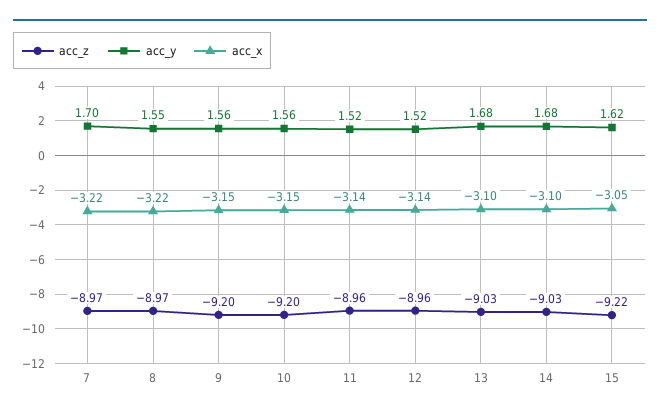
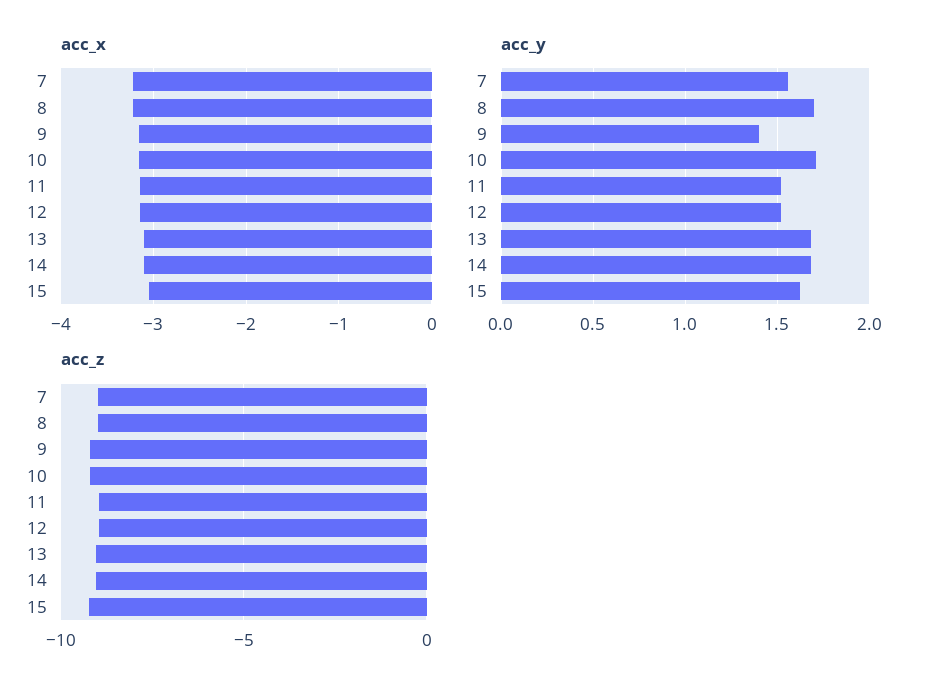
  {
    "acc_z": {
      "7": -8.97,
      "8": -8.97,
      "9": -9.2,
      "10": -9.2,
      "11": -8.96,
      "12": -8.96,
      "13": -9.03,
      "14": -9.03,
      "15": -9.22
    },
    "acc_y": {
-     "7": 1.7,
+     "7": 1.55,
-     "8": 1.55,
+     "8": 1.7,
-     "9": 1.56,
+     "9": 1.4,
-     "10": 1.56,
+     "10": 1.7,
      "11": 1.52,
      "12": 1.52,
      "13": 1.68,
      "14": 1.68,
      "15": 1.62
    },
    "acc_x": {
      "7": -3.22,
      "8": -3.22,
      "9": -3.15,
      "10": -3.15,
      "11": -3.14,
      "12": -3.14,
      "13": -3.1,
      "14": -3.1,
      "15": -3.05
    }
  }

